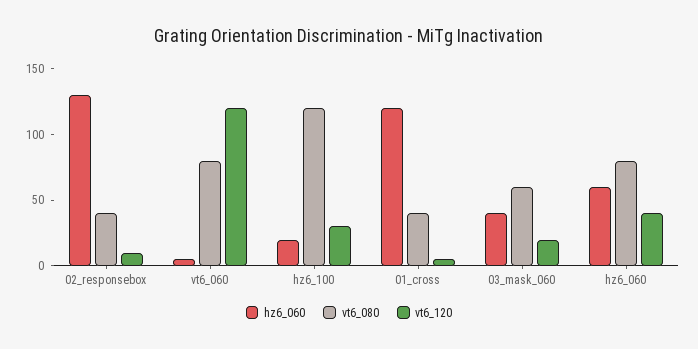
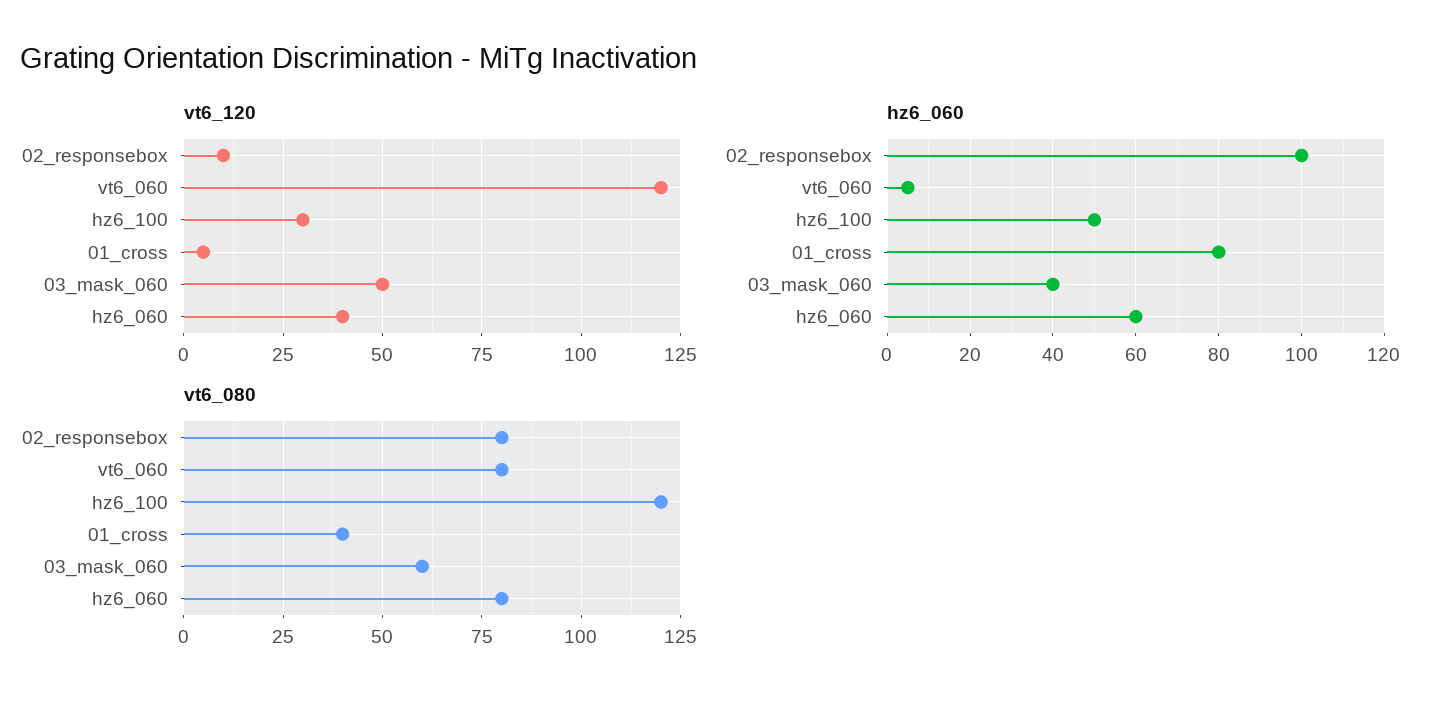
  {
    "hz6_060": {
-     "02_responsebox": 130,
+     "02_responsebox": 100,
      "vt6_060": 5,
-     "hz6_100": 20,
+     "hz6_100": 50,
-     "01_cross": 120,
+     "01_cross": 80,
      "03_mask_060": 40,
      "hz6_060": 60
    },
    "vt6_080": {
-     "02_responsebox": 40,
+     "02_responsebox": 80,
      "vt6_060": 80,
      "hz6_100": 120,
      "01_cross": 40,
      "03_mask_060": 60,
      "hz6_060": 80
    },
    "vt6_120": {
      "02_responsebox": 10,
      "vt6_060": 120,
      "hz6_100": 30,
      "01_cross": 5,
-     "03_mask_060": 20,
+     "03_mask_060": 50,
      "hz6_060": 40
    }
  }

